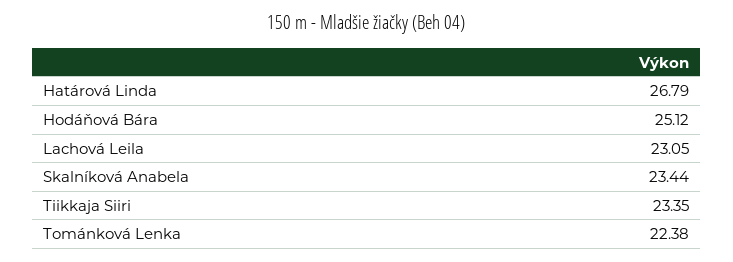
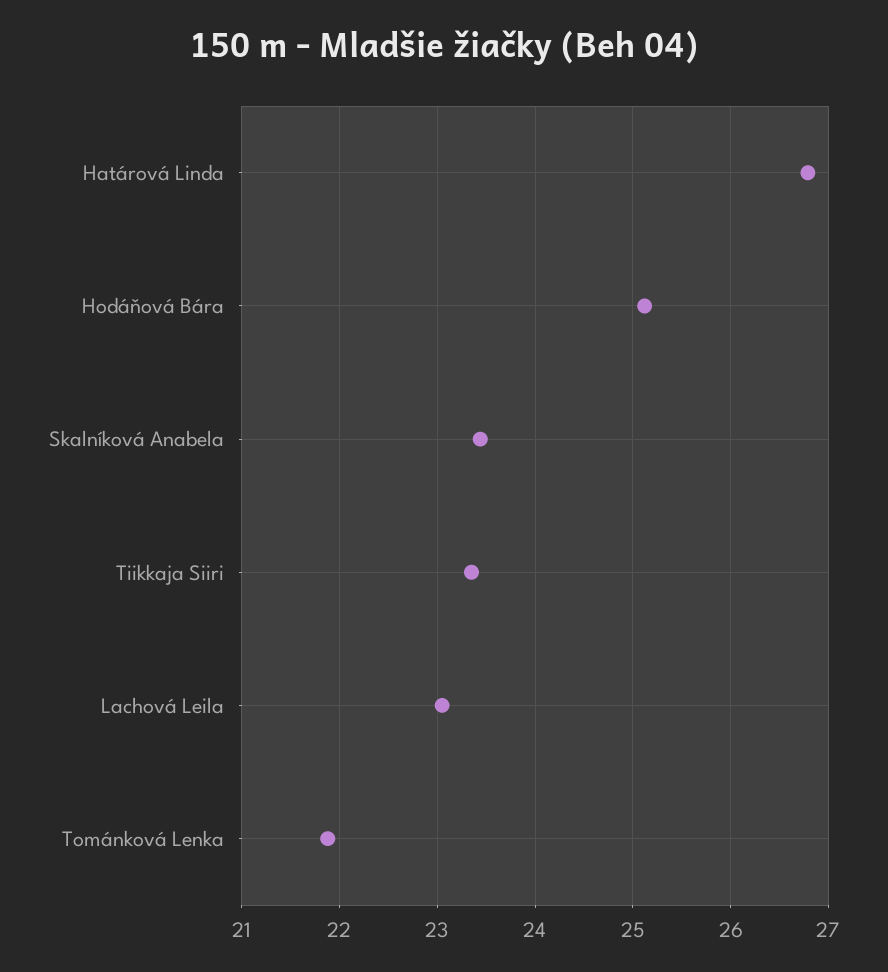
  {
    "Határová Linda": 26.79,
    "Hodáňová Bára": 25.12,
    "Lachová Leila": 23.05,
    "Skalníková Anabela": 23.44,
    "Tiikkaja Siiri": 23.35,
-   "Tománková Lenka": 22.38
+   "Tománková Lenka": 21.9
  }

